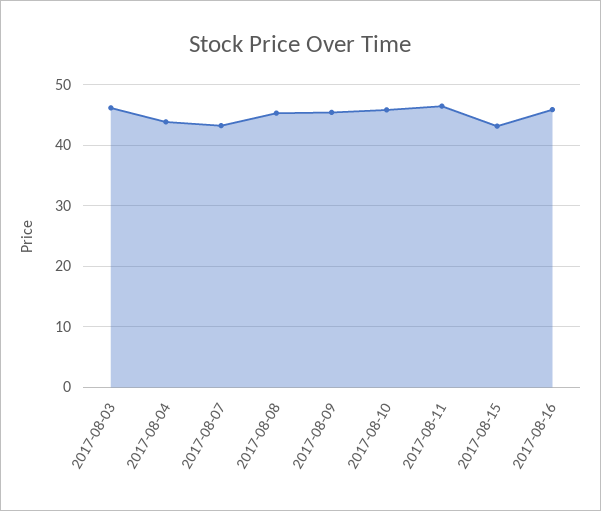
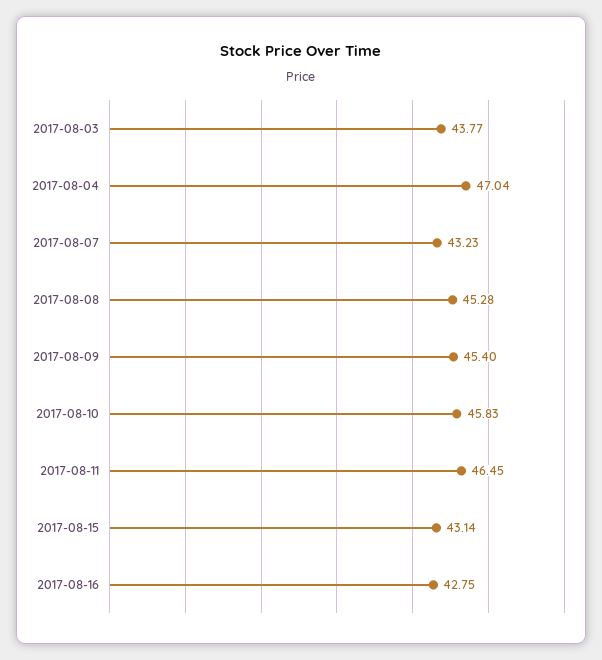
  {
-   "2017-08-03": 46,
+   "2017-08-03": 43.77,
-   "2017-08-04": 44,
+   "2017-08-04": 47.04,
    "2017-08-07": 43.23,
    "2017-08-08": 45.28,
    "2017-08-09": 45.4,
    "2017-08-10": 45.83,
    "2017-08-11": 46.45,
    "2017-08-15": 43.14,
-   "2017-08-16": 46
+   "2017-08-16": 42.75
  }

